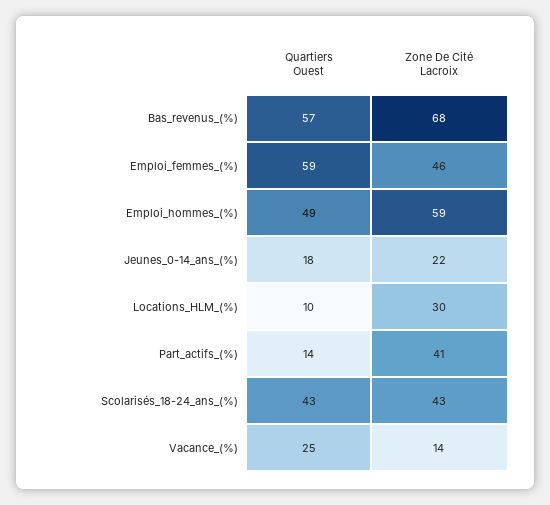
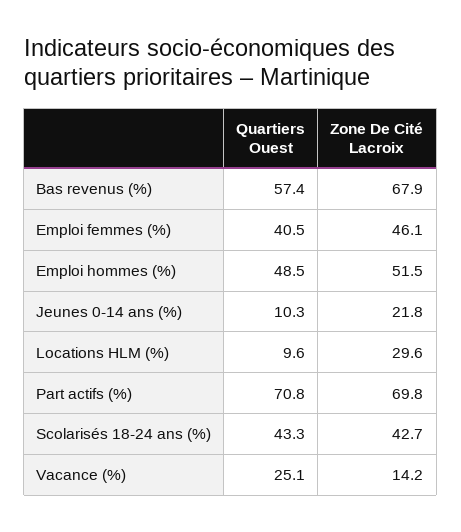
  {
    "Quartiers Ouest": {
      "Bas_revenus_(%)": 57.4,
-     "Emploi_femmes_(%)": 59,
+     "Emploi_femmes_(%)": 40.5,
      "Emploi_hommes_(%)": 48.5,
-     "Jeunes_0-14_ans_(%)": 18,
+     "Jeunes_0-14_ans_(%)": 10.3,
      "Locations_HLM_(%)": 9.6,
-     "Part_actifs_(%)": 14,
+     "Part_actifs_(%)": 70.8,
      "Scolarisés_18-24_ans_(%)": 43.3,
      "Vacance_(%)": 25.1
    },
    "Zone De Cité Lacroix": {
      "Bas_revenus_(%)": 67.9,
      "Emploi_femmes_(%)": 46.1,
-     "Emploi_hommes_(%)": 59,
+     "Emploi_hommes_(%)": 51.5,
      "Jeunes_0-14_ans_(%)": 21.8,
      "Locations_HLM_(%)": 29.6,
-     "Part_actifs_(%)": 41,
+     "Part_actifs_(%)": 69.8,
      "Scolarisés_18-24_ans_(%)": 42.7,
      "Vacance_(%)": 14.2
    }
  }

